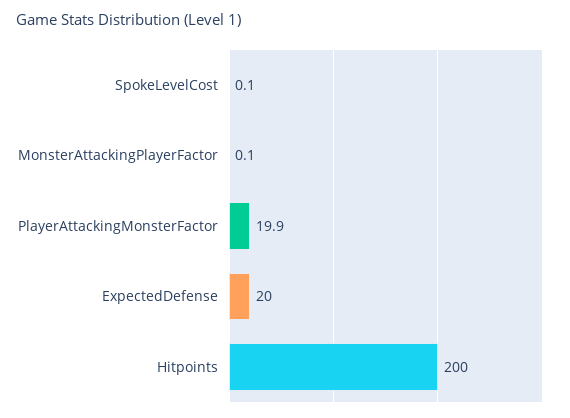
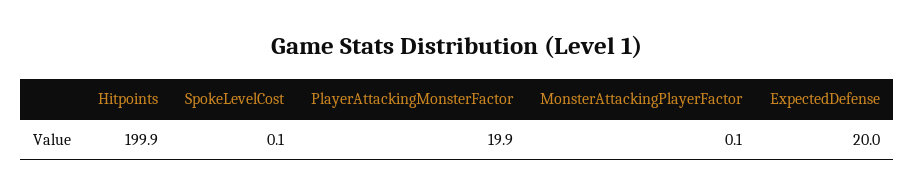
  {
    "SpokeLevelCost": 0.1,
    "MonsterAttackingPlayerFactor": 0.1,
    "PlayerAttackingMonsterFactor": 19.9,
    "ExpectedDefense": 20,
-   "Hitpoints": 200
+   "Hitpoints": 199.9
  }

